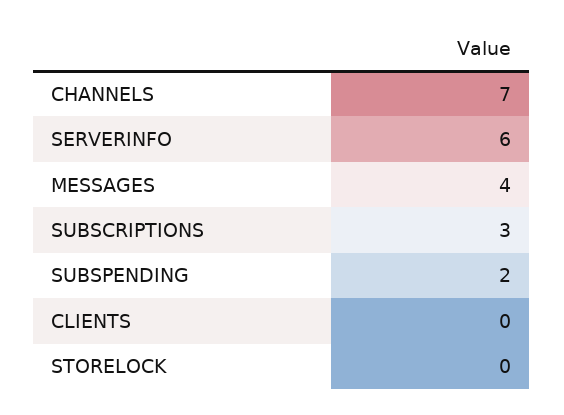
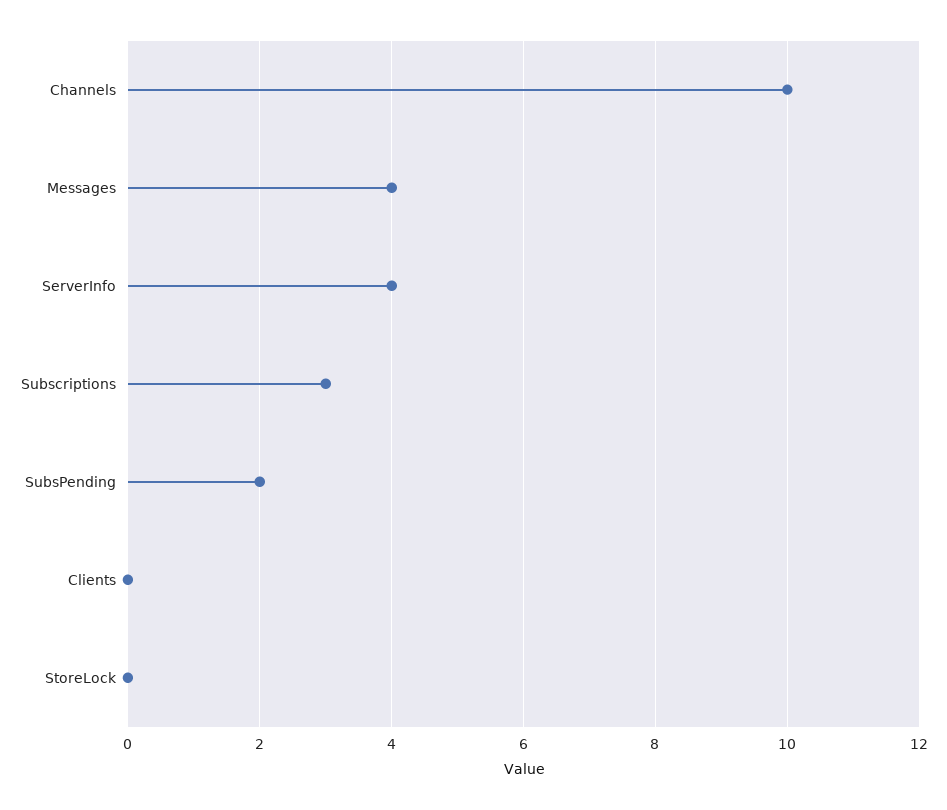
  {
-   "CHANNELS": 7,
+   "CHANNELS": 10,
-   "SERVERINFO": 6,
+   "SERVERINFO": 4,
    "MESSAGES": 4,
    "SUBSCRIPTIONS": 3,
    "SUBSPENDING": 2,
    "CLIENTS": 0,
    "STORELOCK": 0
  }

